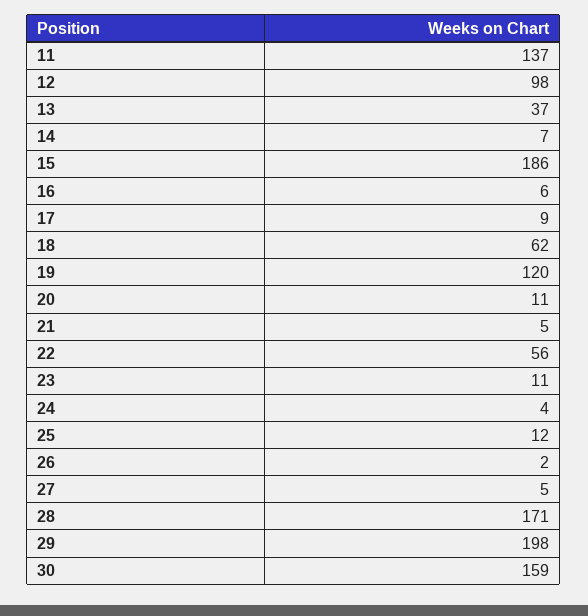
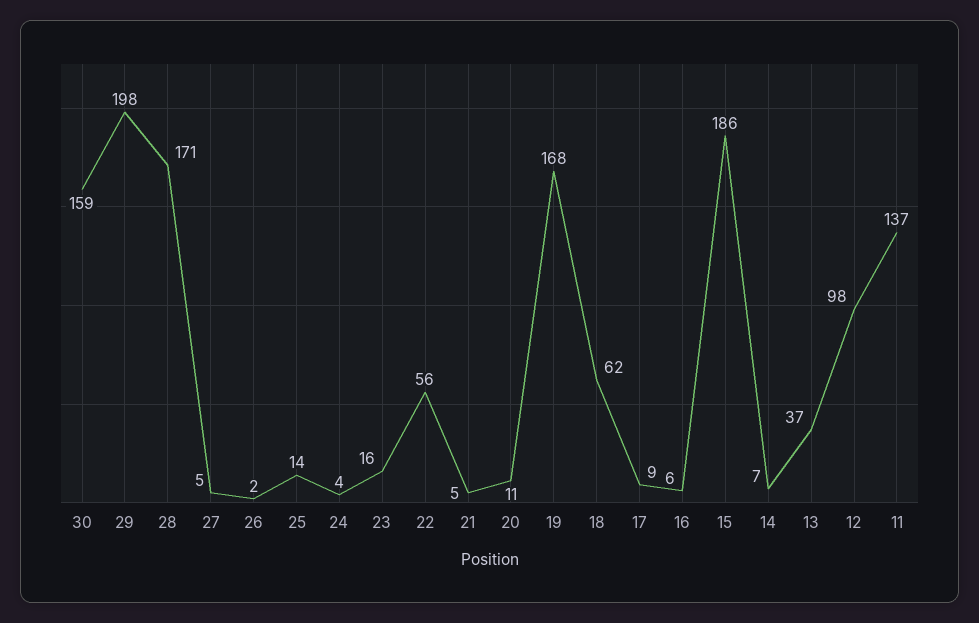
  {
    "11": 137,
    "12": 98,
    "13": 37,
    "14": 7,
    "15": 186,
    "16": 6,
    "17": 9,
    "18": 62,
-   "19": 120,
+   "19": 168,
    "20": 11,
    "21": 5,
    "22": 56,
-   "23": 11,
+   "23": 16,
    "24": 4,
-   "25": 12,
+   "25": 14,
    "26": 2,
    "27": 5,
    "28": 171,
    "29": 198,
    "30": 159
  }

